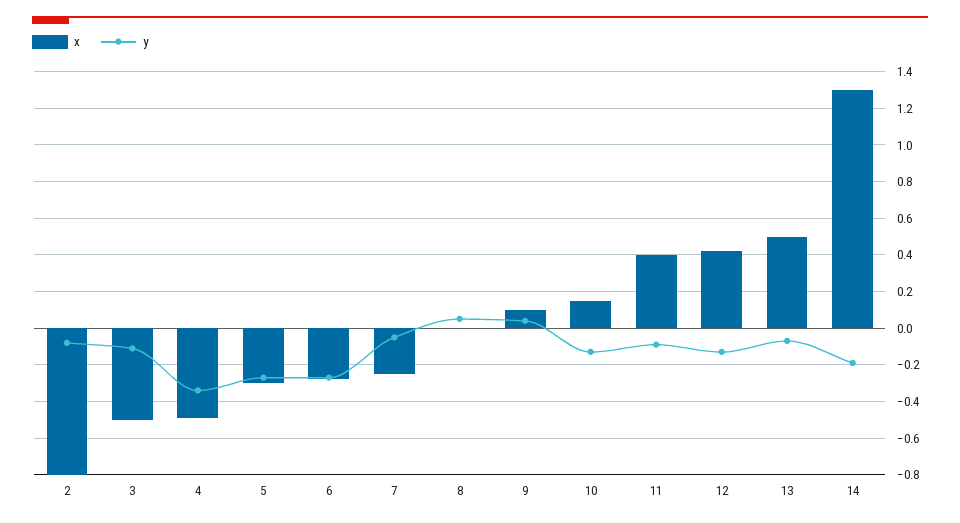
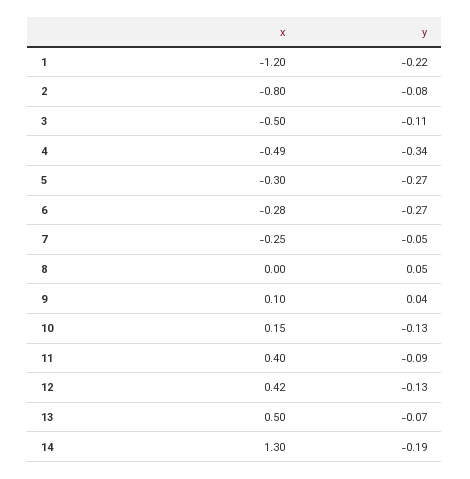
  {
    "x": {
      "2": -0.8,
      "3": -0.5,
      "4": -0.49,
      "5": -0.3,
      "6": -0.28,
      "7": -0.25,
      "8": 0,
      "9": 0.1,
      "10": 0.15,
      "11": 0.4,
      "12": 0.42,
      "13": 0.5,
-     "14": 1.3
+     "14": 1.3,
+     "1": -1.2
    },
    "y": {
      "2": -0.08,
      "3": -0.11,
      "4": -0.34,
      "5": -0.27,
      "6": -0.27,
      "7": -0.05,
      "8": 0.05,
      "9": 0.04,
      "10": -0.13,
      "11": -0.09,
      "12": -0.13,
      "13": -0.07,
-     "14": -0.19
+     "14": -0.19,
+     "1": -0.22
    }
  }

